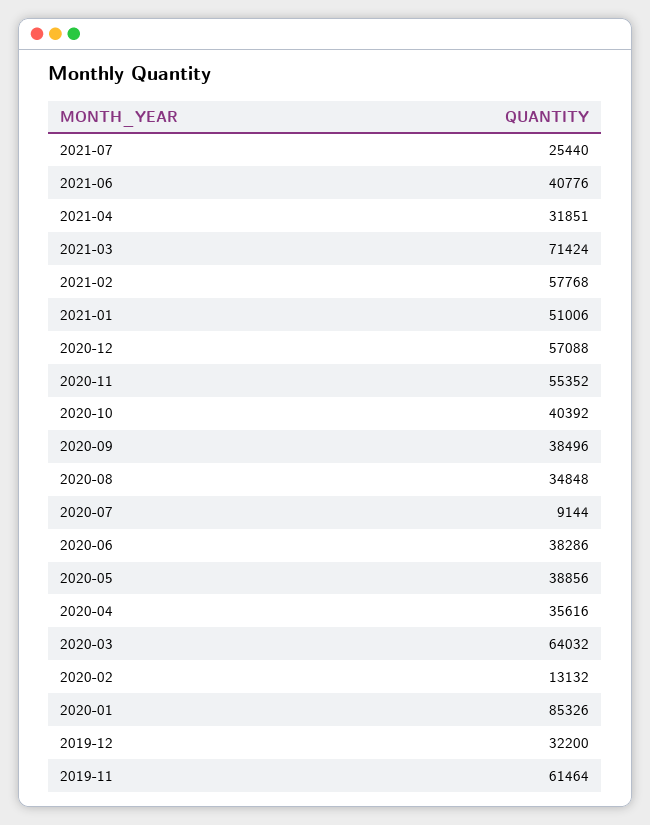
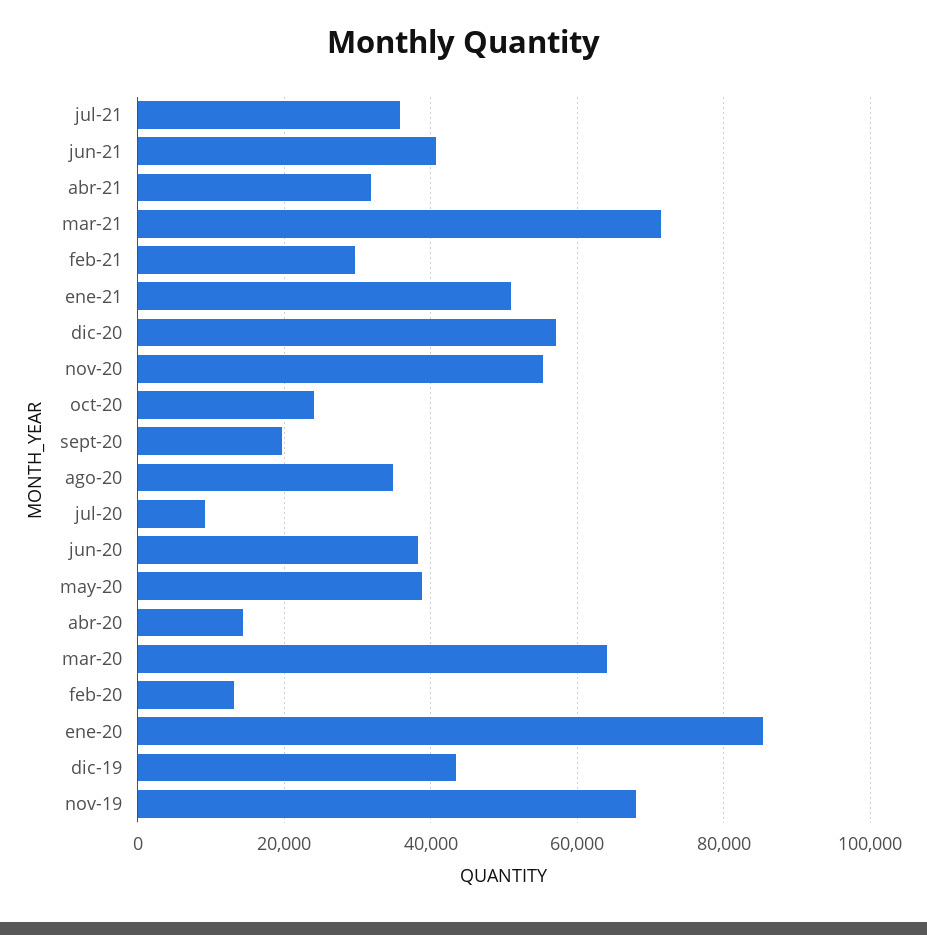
  {
-   "2021-07": 25440,
+   "2021-07": 36000,
    "2021-06": 40776,
    "2021-04": 31851,
    "2021-03": 71424,
-   "2021-02": 57768,
+   "2021-02": 30000,
    "2021-01": 51006,
    "2020-12": 57088,
    "2020-11": 55352,
-   "2020-10": 40392,
+   "2020-10": 24000,
-   "2020-09": 38496,
+   "2020-09": 20000,
    "2020-08": 34848,
    "2020-07": 9144,
    "2020-06": 38286,
    "2020-05": 38856,
-   "2020-04": 35616,
+   "2020-04": 14000,
    "2020-03": 64032,
    "2020-02": 13132,
    "2020-01": 85326,
-   "2019-12": 32200,
+   "2019-12": 44000,
-   "2019-11": 61464
+   "2019-11": 68000
  }

